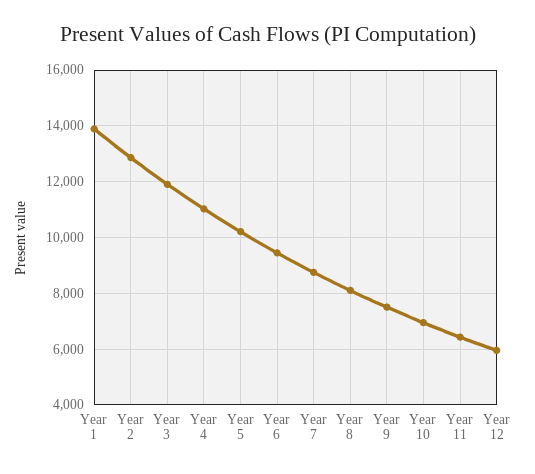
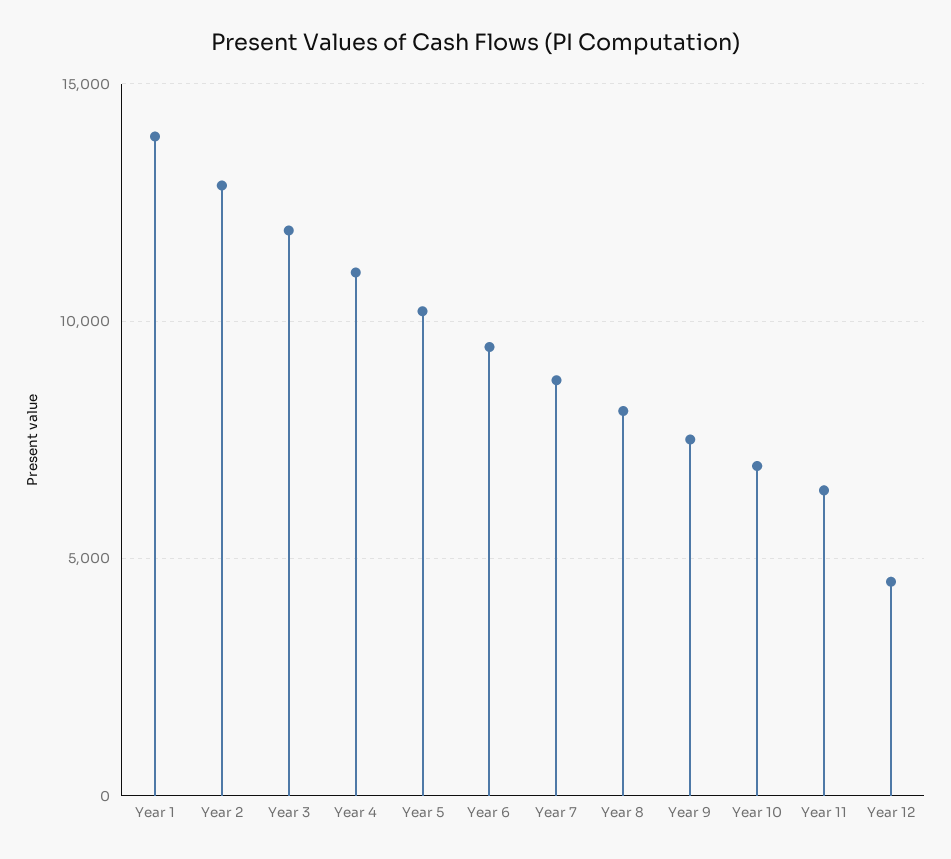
  {
    "Year 1": 14000,
    "Year 2": 12750,
    "Year 3": 12000,
    "Year 4": 11000,
    "Year 5": 10250,
    "Year 6": 9500,
    "Year 7": 8750,
    "Year 8": 8000,
    "Year 9": 7500,
    "Year 10": 7000,
    "Year 11": 6500,
-   "Year 12": 6000
+   "Year 12": 4500
  }

